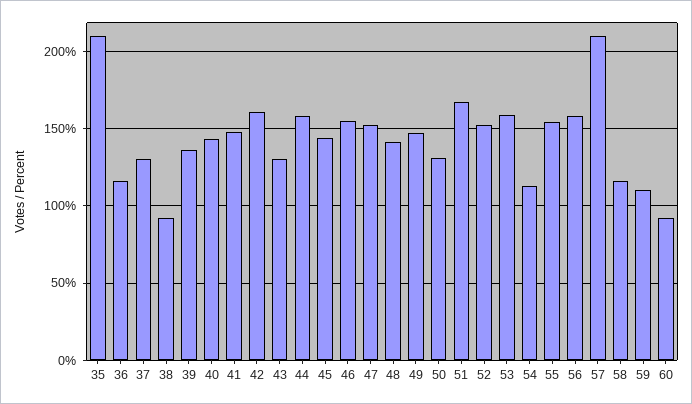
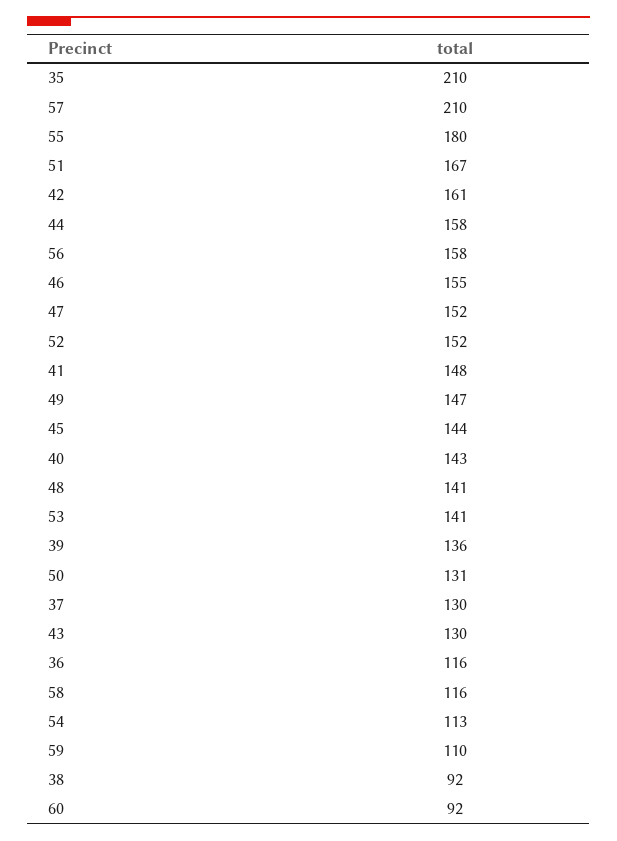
  {
    "35": 210,
    "36": 116,
    "37": 130,
    "38": 92,
    "39": 136,
    "40": 143,
    "41": 148,
    "42": 161,
    "43": 130,
    "44": 158,
    "45": 144,
    "46": 155,
    "47": 152,
    "48": 141,
    "49": 147,
    "50": 131,
    "51": 167,
    "52": 152,
-   "53": 160,
+   "53": 141,
    "54": 113,
-   "55": 155,
+   "55": 180,
    "56": 158,
    "57": 210,
    "58": 116,
    "59": 110,
    "60": 92
  }

